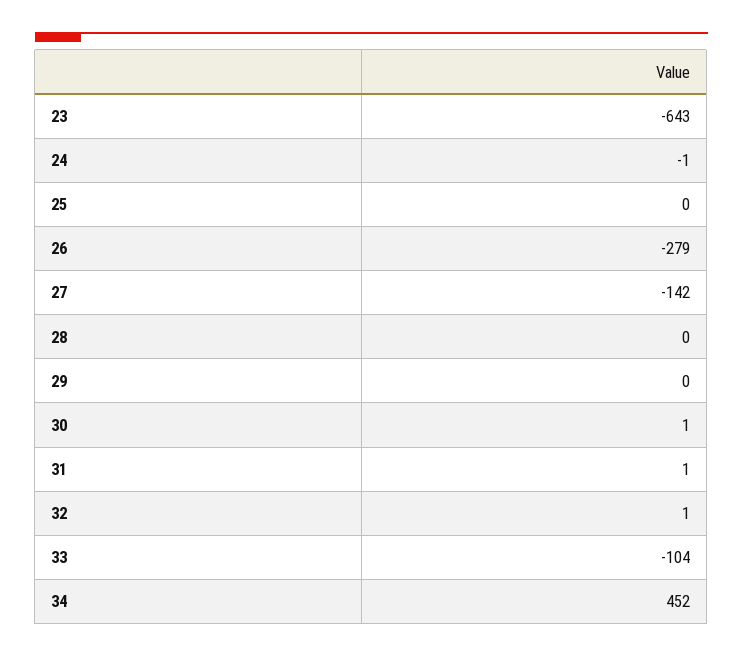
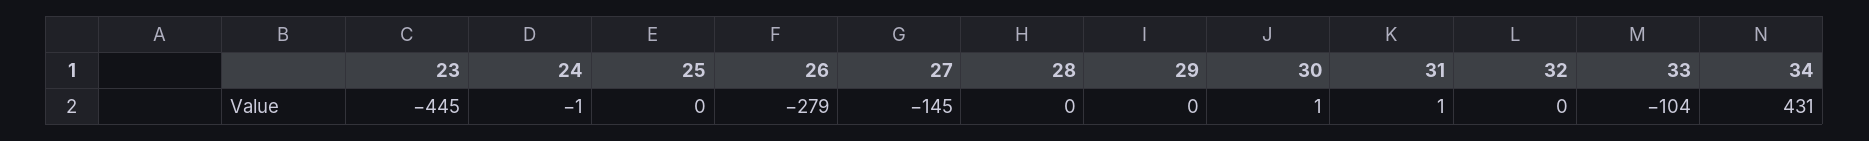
  {
-   "23": -643,
+   "23": -445,
    "24": -1,
    "25": 0,
    "26": -279,
-   "27": -142,
+   "27": -145,
    "28": 0,
    "29": 0,
    "30": 1,
    "31": 1,
-   "32": 1,
+   "32": 0,
    "33": -104,
-   "34": 452
+   "34": 431
  }

